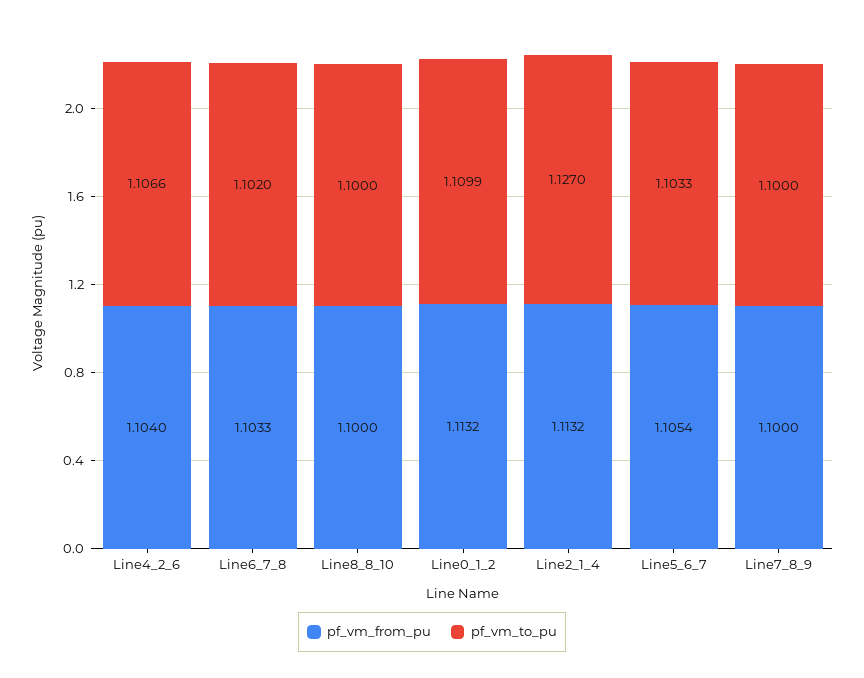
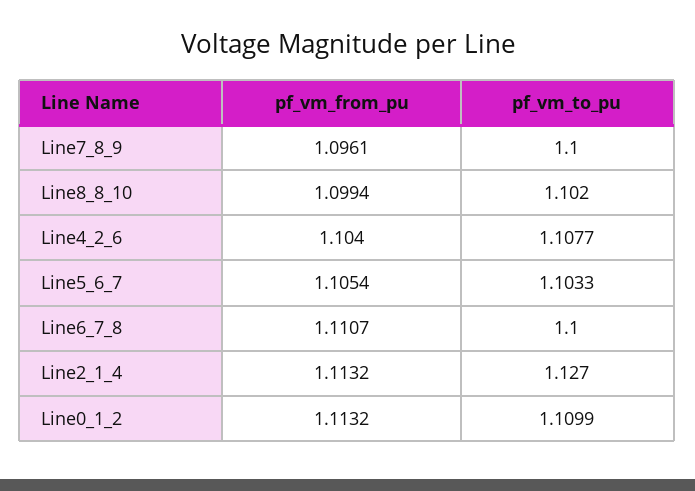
  {
    "pf_vm_from_pu": {
      "Line4_2_6": 1.104,
-     "Line6_7_8": 1.1033,
+     "Line6_7_8": 1.1107,
-     "Line8_8_10": 1.1,
+     "Line8_8_10": 1.0994,
      "Line0_1_2": 1.1132,
      "Line2_1_4": 1.1132,
      "Line5_6_7": 1.1054,
-     "Line7_8_9": 1.1
+     "Line7_8_9": 1.0961
    },
    "pf_vm_to_pu": {
-     "Line4_2_6": 1.1066,
+     "Line4_2_6": 1.1077,
-     "Line6_7_8": 1.102,
+     "Line6_7_8": 1.1,
-     "Line8_8_10": 1.1,
+     "Line8_8_10": 1.102,
      "Line0_1_2": 1.1099,
      "Line2_1_4": 1.127,
      "Line5_6_7": 1.1033,
      "Line7_8_9": 1.1
    }
  }

